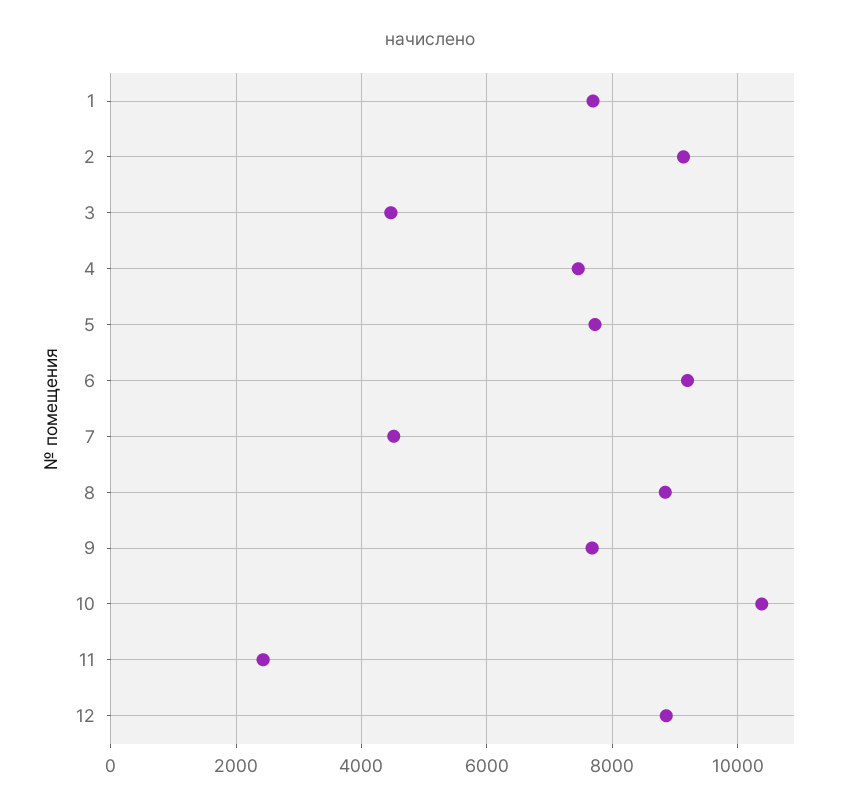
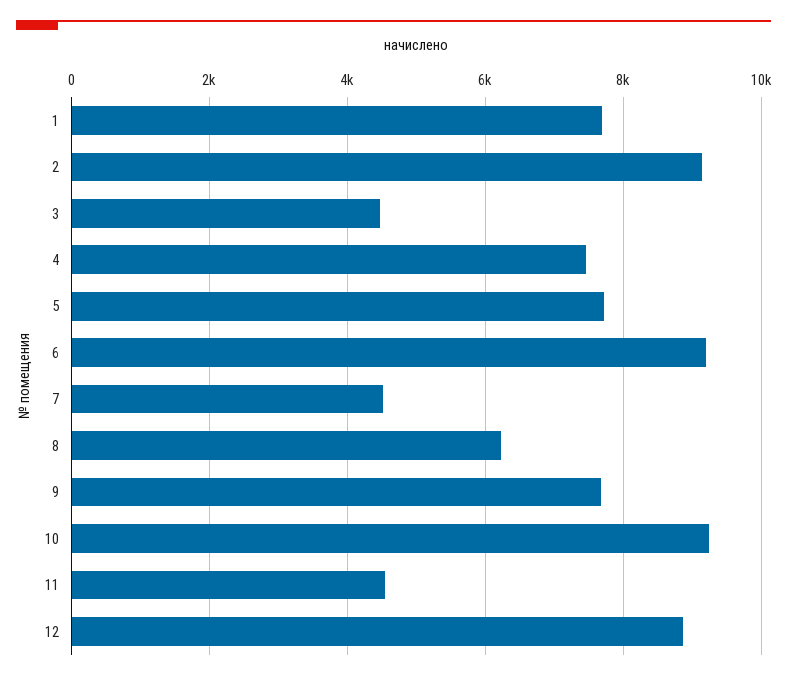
  {
    "1": 7600,
    "2": 9200,
    "3": 4400,
    "4": 7400,
    "5": 7800,
    "6": 9200,
    "7": 4600,
-   "8": 8800,
+   "8": 6200,
    "9": 7600,
-   "10": 10400,
+   "10": 9200,
-   "11": 2400,
+   "11": 4600,
    "12": 8800
  }

